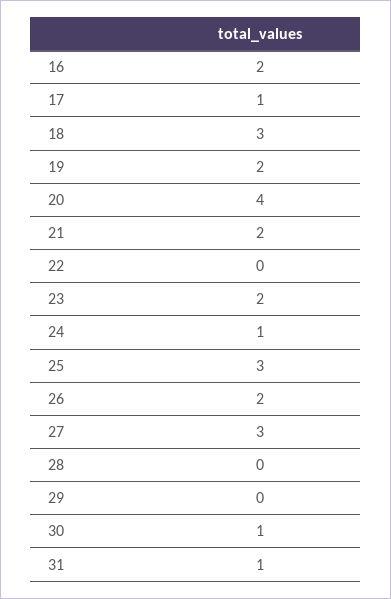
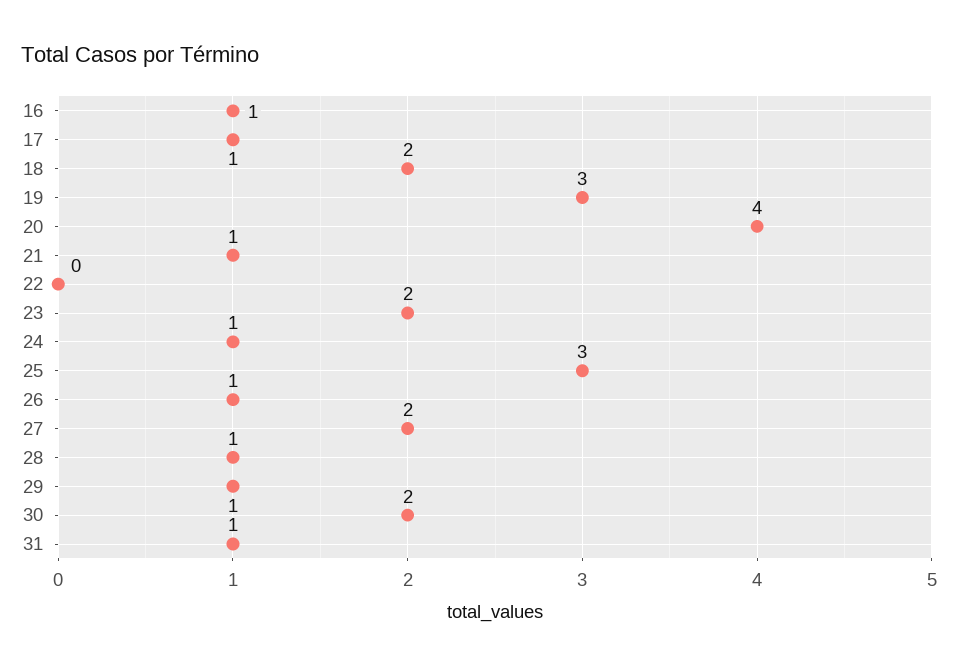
  {
-   "16": 2,
+   "16": 1,
    "17": 1,
-   "18": 3,
+   "18": 2,
-   "19": 2,
+   "19": 3,
    "20": 4,
-   "21": 2,
+   "21": 1,
    "22": 0,
    "23": 2,
    "24": 1,
    "25": 3,
-   "26": 2,
+   "26": 1,
-   "27": 3,
+   "27": 2,
-   "28": 0,
+   "28": 1,
-   "29": 0,
+   "29": 1,
-   "30": 1,
+   "30": 2,
    "31": 1
  }

